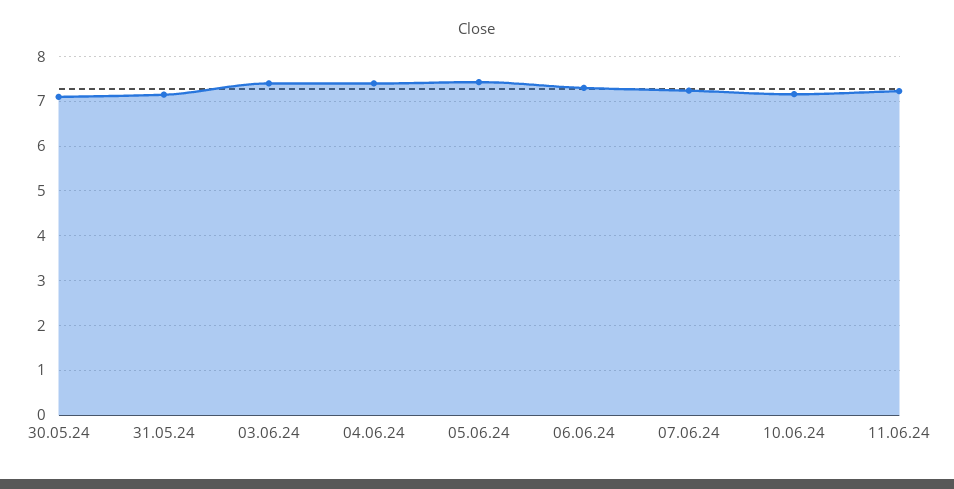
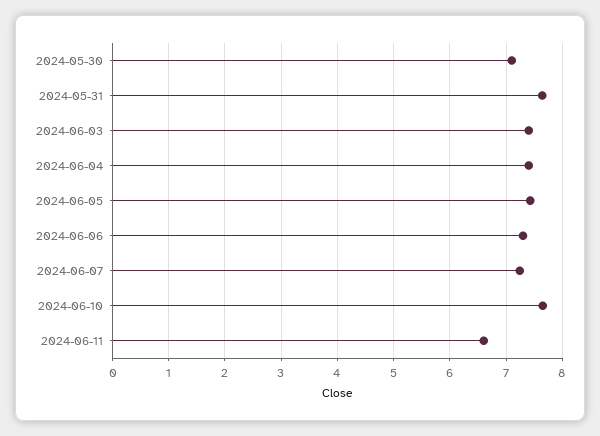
  {
    "30.05.24": 7.2,
-   "31.05.24": 7.2,
+   "31.05.24": 7.6,
    "03.06.24": 7.4,
    "04.06.24": 7.4,
    "05.06.24": 7.4,
    "06.06.24": 7.4,
    "07.06.24": 7.2,
-   "10.06.24": 7.2,
+   "10.06.24": 7.6,
-   "11.06.24": 7.2
+   "11.06.24": 6.6
  }

